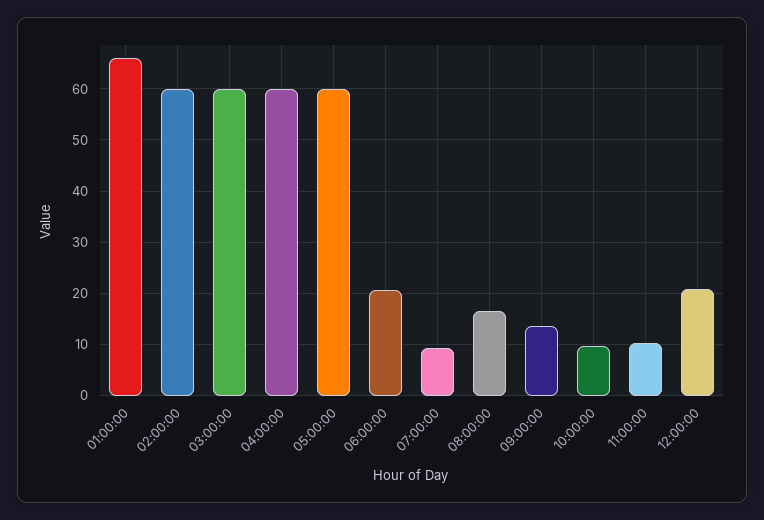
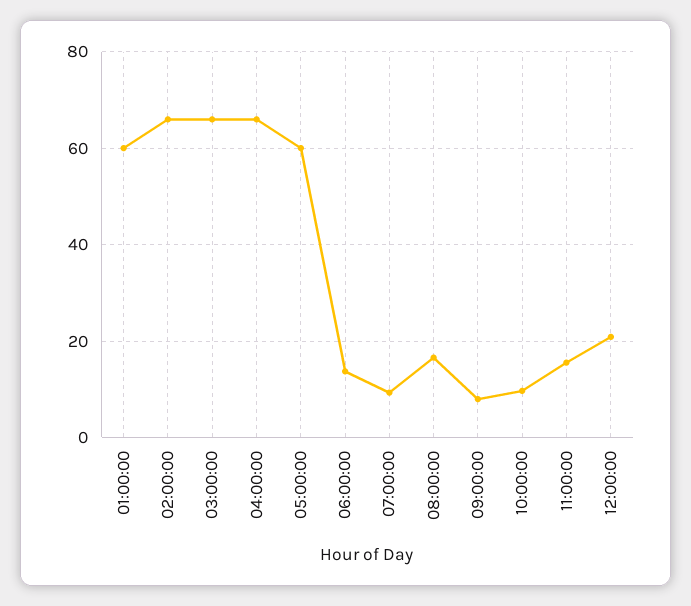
  {
-   "01:00:00": 66,
+   "01:00:00": 60,
-   "02:00:00": 60,
+   "02:00:00": 66,
-   "03:00:00": 60,
+   "03:00:00": 66,
-   "04:00:00": 60,
+   "04:00:00": 66,
    "05:00:00": 60,
-   "06:00:00": 20,
+   "06:00:00": 14,
    "07:00:00": 10,
    "08:00:00": 16,
-   "09:00:00": 14,
+   "09:00:00": 8,
    "10:00:00": 10,
-   "11:00:00": 10,
+   "11:00:00": 16,
    "12:00:00": 20
  }

